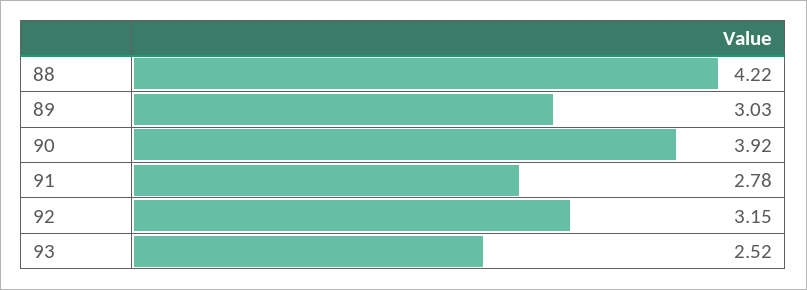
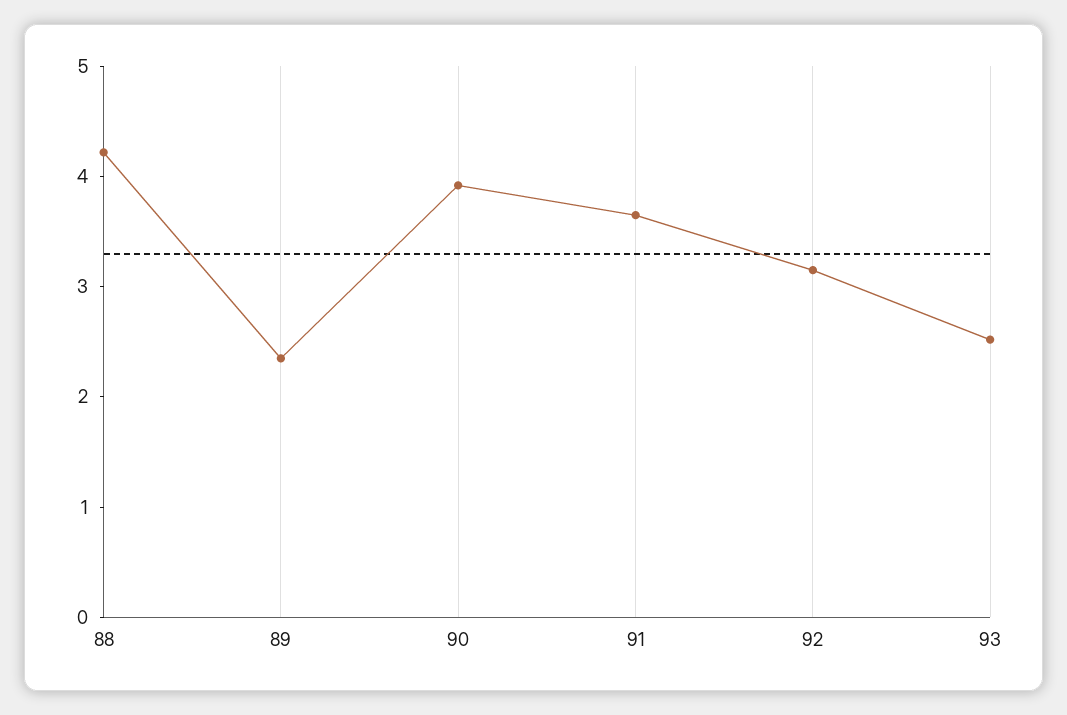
  {
    "88": 4.22,
-   "89": 3.03,
+   "89": 2.4,
    "90": 3.92,
-   "91": 2.78,
+   "91": 3.6,
    "92": 3.15,
    "93": 2.52
  }

